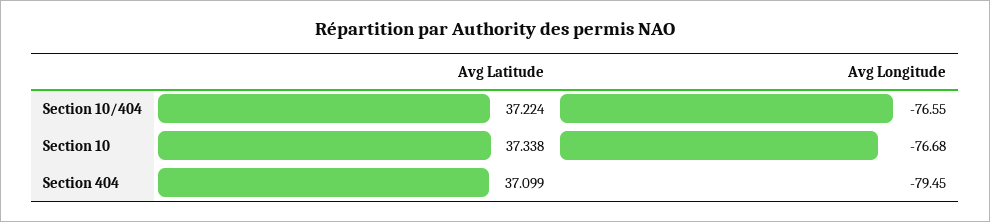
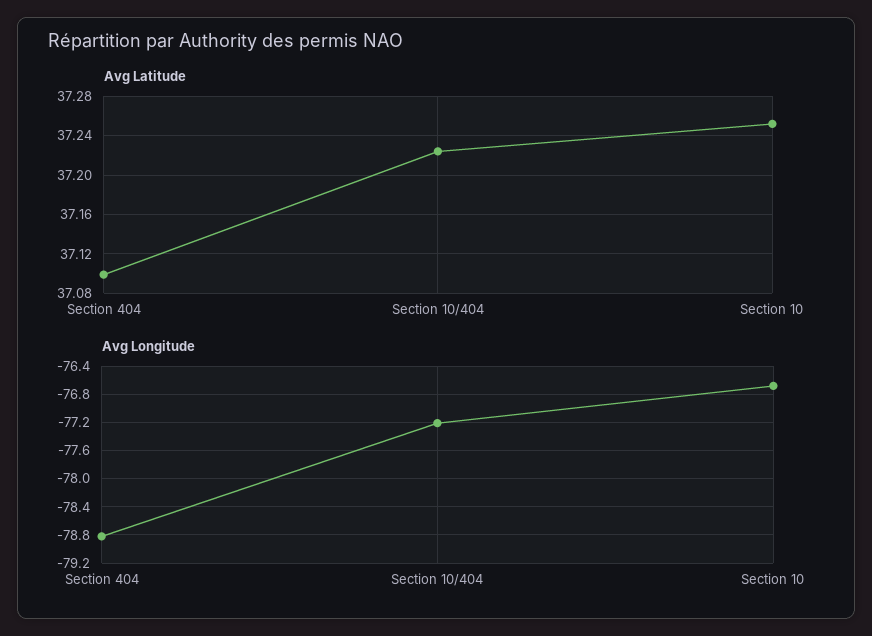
  {
    "Avg Latitude": {
      "Section 10/404": 37.224,
-     "Section 10": 37.338,
+     "Section 10": 37.25,
      "Section 404": 37.099
    },
    "Avg Longitude": {
-     "Section 10/404": -76.55,
+     "Section 10/404": -77.2,
      "Section 10": -76.68,
-     "Section 404": -79.45
+     "Section 404": -78.8
    }
  }

